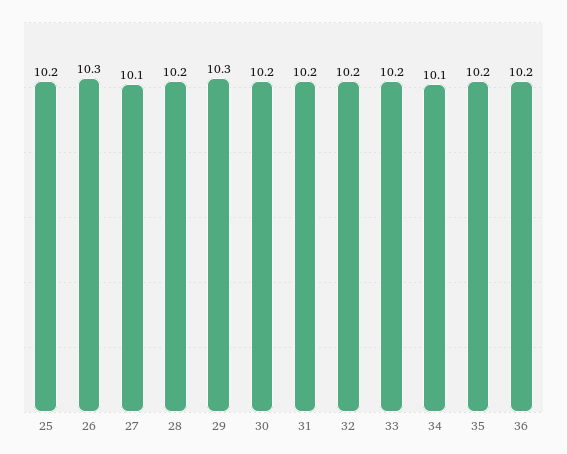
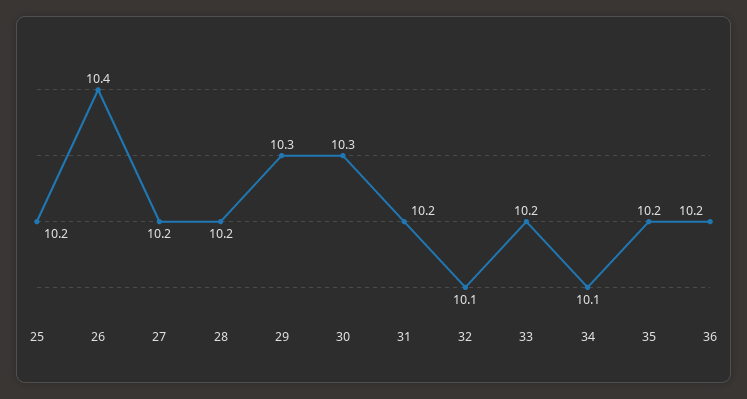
  {
    "25": 10.2,
-   "26": 10.3,
+   "26": 10.4,
-   "27": 10.1,
+   "27": 10.2,
    "28": 10.2,
    "29": 10.3,
-   "30": 10.2,
+   "30": 10.3,
    "31": 10.2,
-   "32": 10.2,
+   "32": 10.1,
    "33": 10.2,
    "34": 10.1,
    "35": 10.2,
    "36": 10.2
  }

